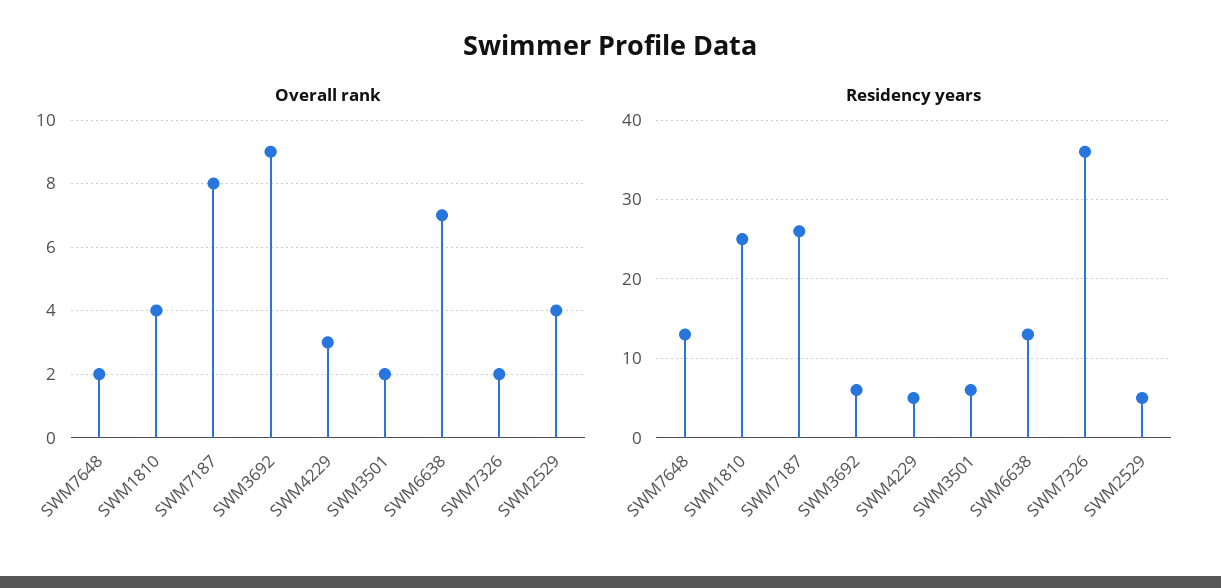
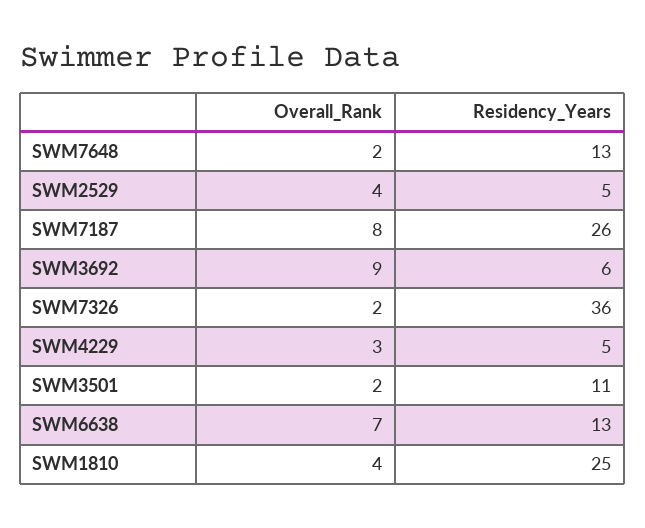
  {
    "Overall rank": {
      "SWM7648": 2,
      "SWM1810": 4,
      "SWM7187": 8,
      "SWM3692": 9,
      "SWM4229": 3,
      "SWM3501": 2,
      "SWM6638": 7,
      "SWM7326": 2,
      "SWM2529": 4
    },
    "Residency years": {
      "SWM7648": 13,
      "SWM1810": 25,
      "SWM7187": 26,
      "SWM3692": 6,
      "SWM4229": 5,
-     "SWM3501": 6,
+     "SWM3501": 11,
      "SWM6638": 13,
      "SWM7326": 36,
      "SWM2529": 5
    }
  }

